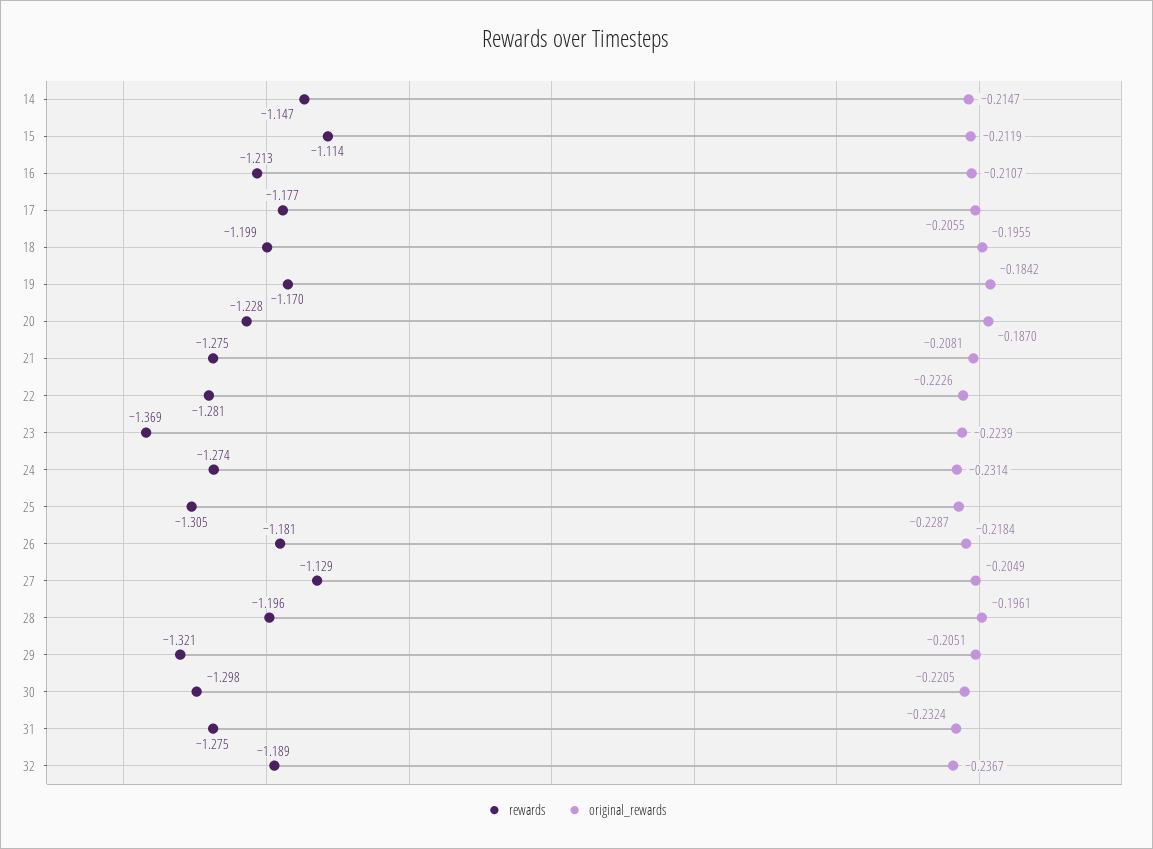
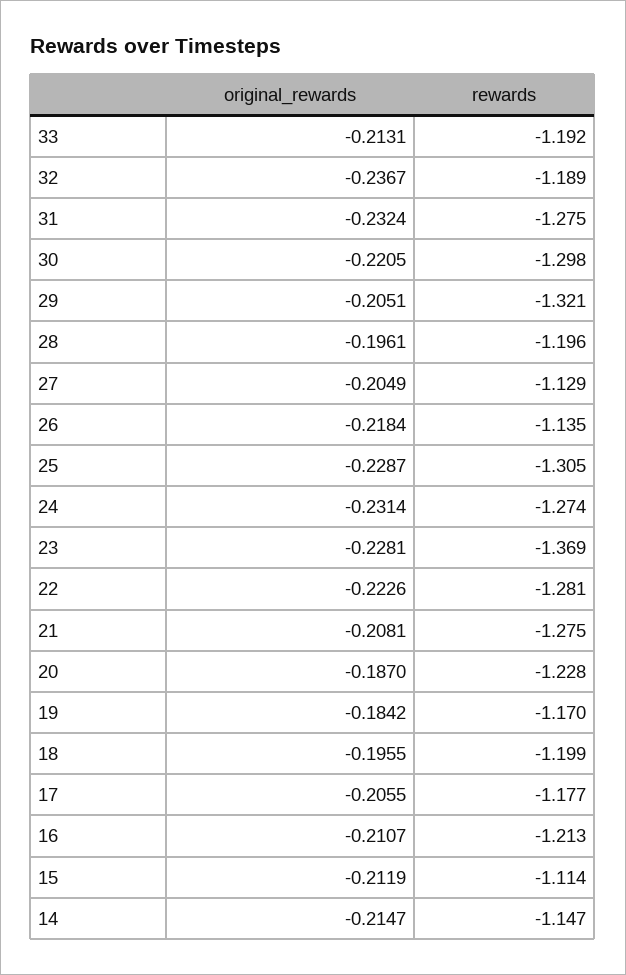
  {
    "rewards": {
      "14": -1.147,
      "15": -1.114,
      "16": -1.213,
      "17": -1.177,
      "18": -1.199,
      "19": -1.17,
      "20": -1.228,
      "21": -1.275,
      "22": -1.281,
      "23": -1.369,
      "24": -1.274,
      "25": -1.305,
-     "26": -1.181,
+     "26": -1.135,
      "27": -1.129,
      "28": -1.196,
      "29": -1.321,
      "30": -1.298,
      "31": -1.275,
-     "32": -1.189
+     "32": -1.189,
+     "33": -1.192
    },
    "original_rewards": {
      "14": -0.2147,
      "15": -0.2119,
      "16": -0.2107,
      "17": -0.2055,
      "18": -0.1955,
      "19": -0.1842,
      "20": -0.187,
      "21": -0.2081,
      "22": -0.2226,
-     "23": -0.2239,
+     "23": -0.2281,
      "24": -0.2314,
      "25": -0.2287,
      "26": -0.2184,
      "27": -0.2049,
      "28": -0.1961,
      "29": -0.2051,
      "30": -0.2205,
      "31": -0.2324,
-     "32": -0.2367
+     "32": -0.2367,
+     "33": -0.2131
    }
  }

